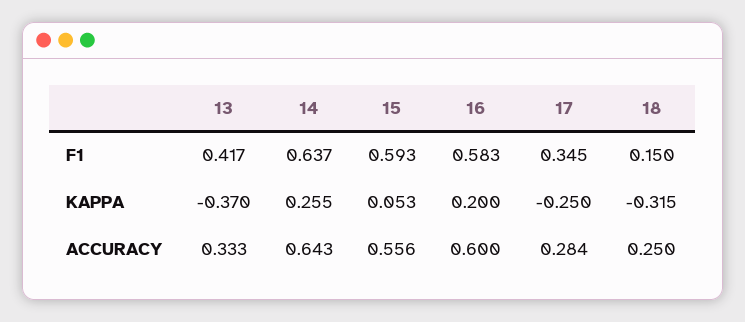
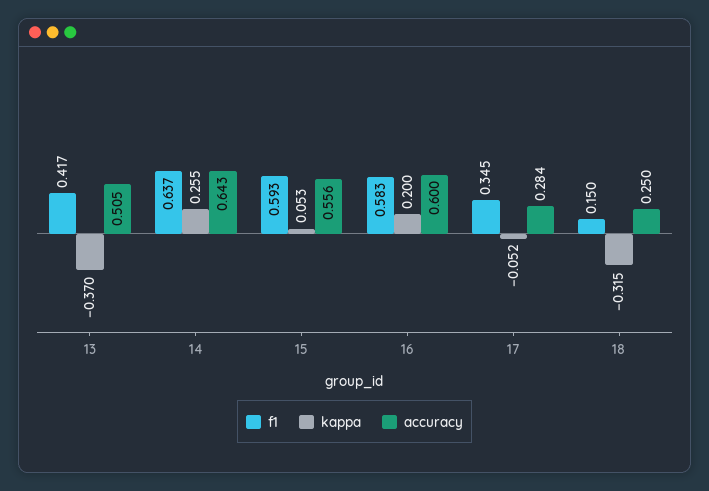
  {
    "F1": {
      "13": 0.417,
      "14": 0.637,
      "15": 0.593,
      "16": 0.583,
      "17": 0.345,
      "18": 0.15
    },
    "KAPPA": {
      "13": -0.37,
      "14": 0.255,
      "15": 0.053,
      "16": 0.2,
-     "17": -0.25,
+     "17": -0.052,
      "18": -0.315
    },
    "ACCURACY": {
-     "13": 0.333,
+     "13": 0.505,
      "14": 0.643,
      "15": 0.556,
      "16": 0.6,
      "17": 0.284,
      "18": 0.25
    }
  }

